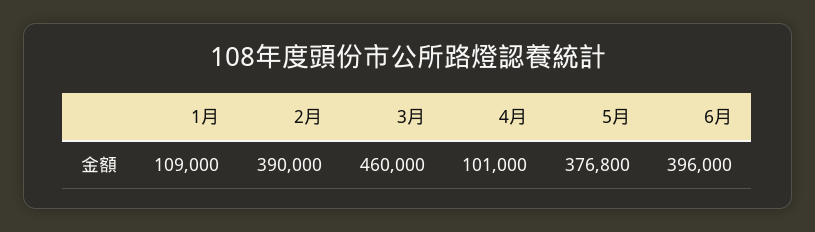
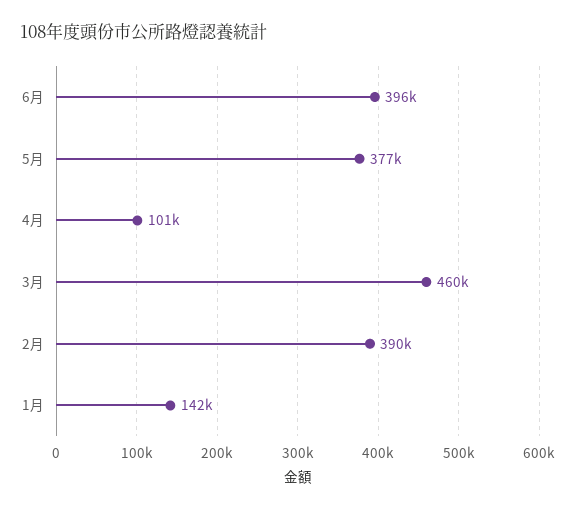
  {
-   "1月": 109000,
+   "1月": 142000,
    "2月": 390000,
    "3月": 460000,
    "4月": 101000,
    "5月": 376800,
    "6月": 396000
  }

